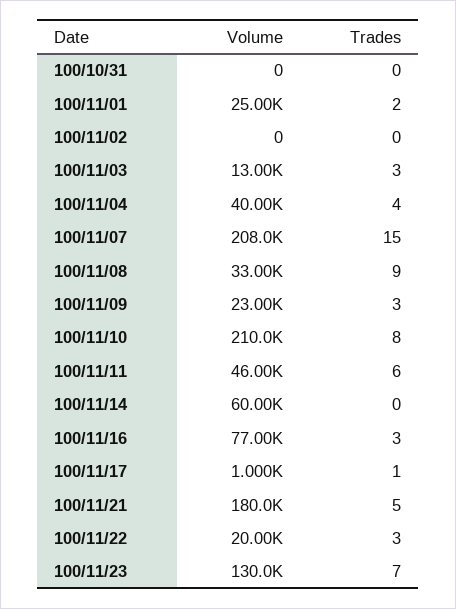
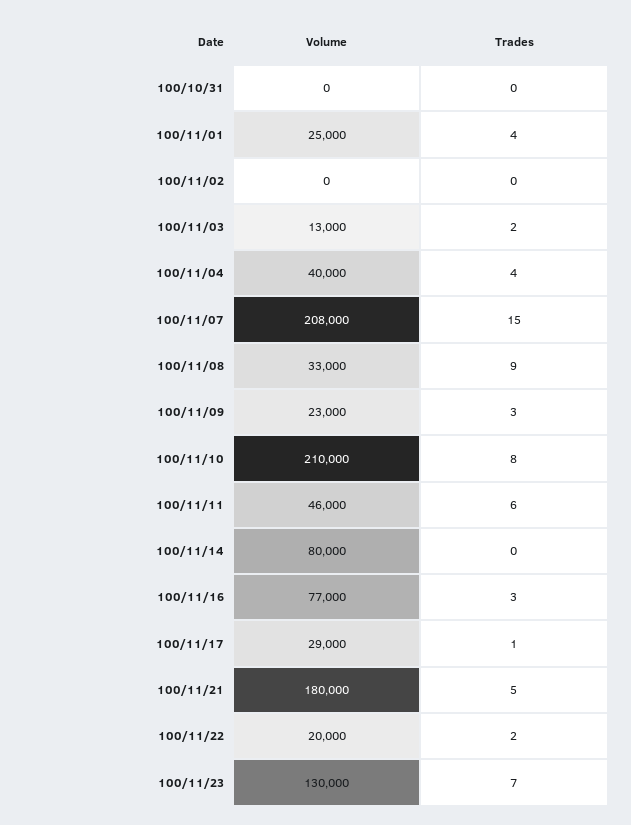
  {
    "Volume": {
      "100/10/31": 0,
      "100/11/01": 25000,
      "100/11/02": 0,
      "100/11/03": 13000,
      "100/11/04": 40000,
      "100/11/07": 208000,
      "100/11/08": 33000,
      "100/11/09": 23000,
      "100/11/10": 210000,
      "100/11/11": 46000,
-     "100/11/14": 60000,
+     "100/11/14": 80000,
      "100/11/16": 77000,
-     "100/11/17": 1000,
+     "100/11/17": 29000,
      "100/11/21": 180000,
      "100/11/22": 20000,
      "100/11/23": 130000
    },
    "Trades": {
      "100/10/31": 0,
-     "100/11/01": 2,
+     "100/11/01": 4,
      "100/11/02": 0,
-     "100/11/03": 3,
+     "100/11/03": 2,
      "100/11/04": 4,
      "100/11/07": 15,
      "100/11/08": 9,
      "100/11/09": 3,
      "100/11/10": 8,
      "100/11/11": 6,
      "100/11/14": 0,
      "100/11/16": 3,
      "100/11/17": 1,
      "100/11/21": 5,
-     "100/11/22": 3,
+     "100/11/22": 2,
      "100/11/23": 7
    }
  }

